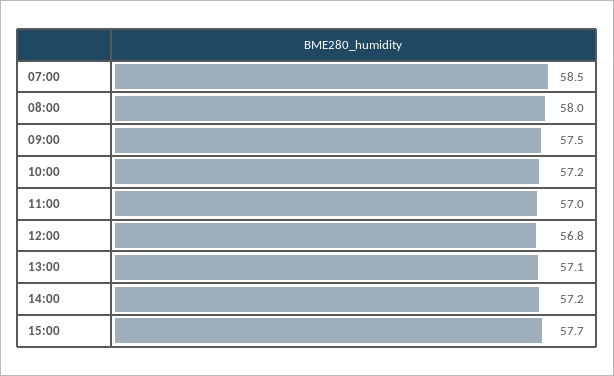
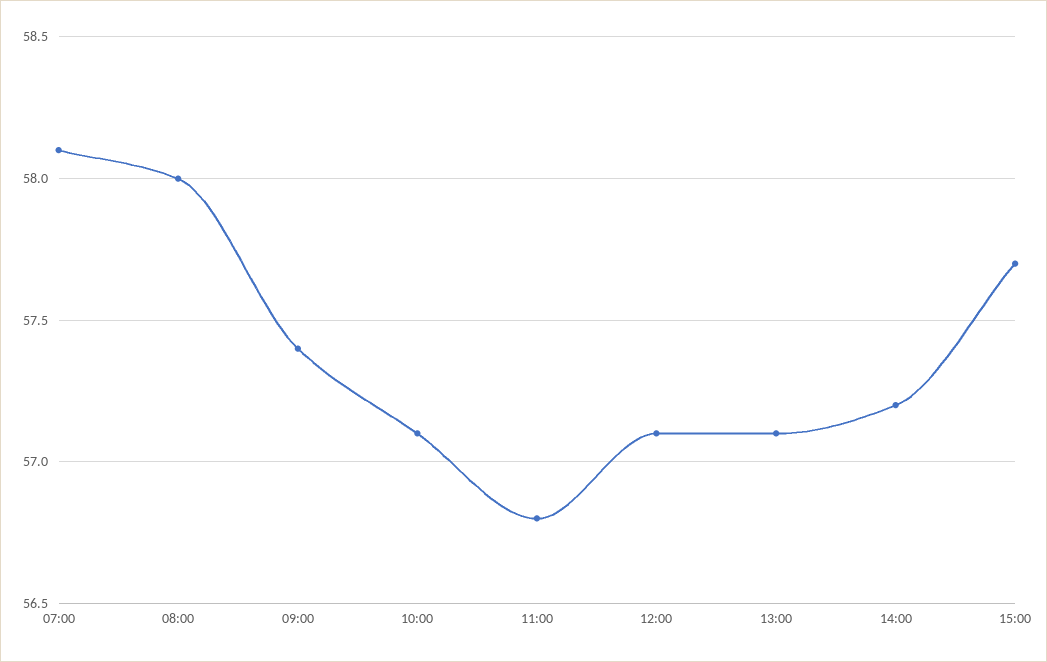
  {
-   "07:00": 58.5,
+   "07:00": 58.1,
    "08:00": 58,
-   "09:00": 57.5,
+   "09:00": 57.4,
-   "10:00": 57.2,
+   "10:00": 57.1,
-   "11:00": 57,
+   "11:00": 56.8,
-   "12:00": 56.8,
+   "12:00": 57.1,
    "13:00": 57.1,
    "14:00": 57.2,
    "15:00": 57.7
  }

